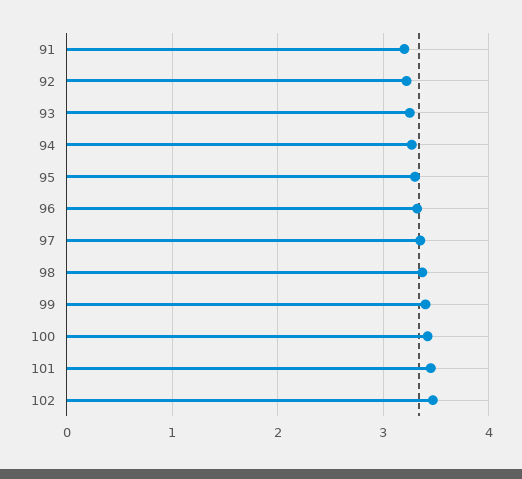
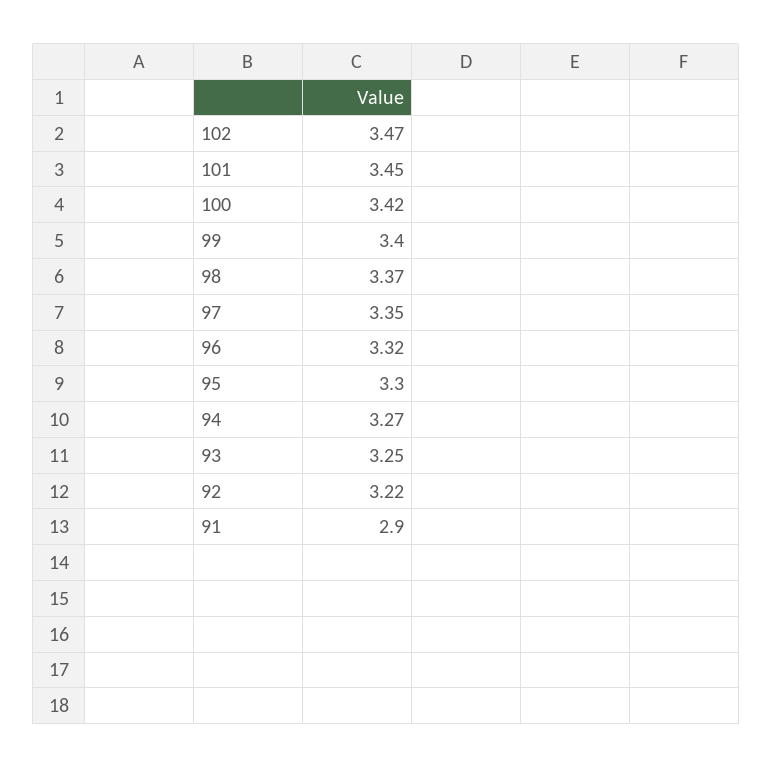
  {
-   "91": 3.2,
+   "91": 2.9,
    "92": 3.22,
    "93": 3.25,
    "94": 3.27,
    "95": 3.3,
    "96": 3.32,
    "97": 3.35,
    "98": 3.37,
    "99": 3.4,
    "100": 3.42,
    "101": 3.45,
    "102": 3.47
  }

